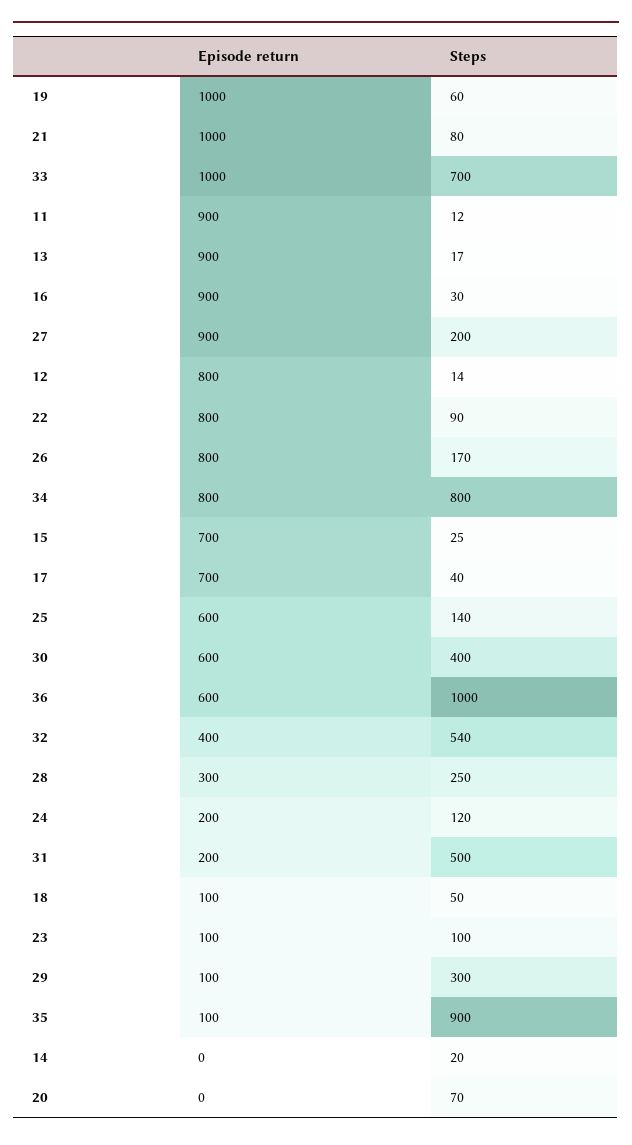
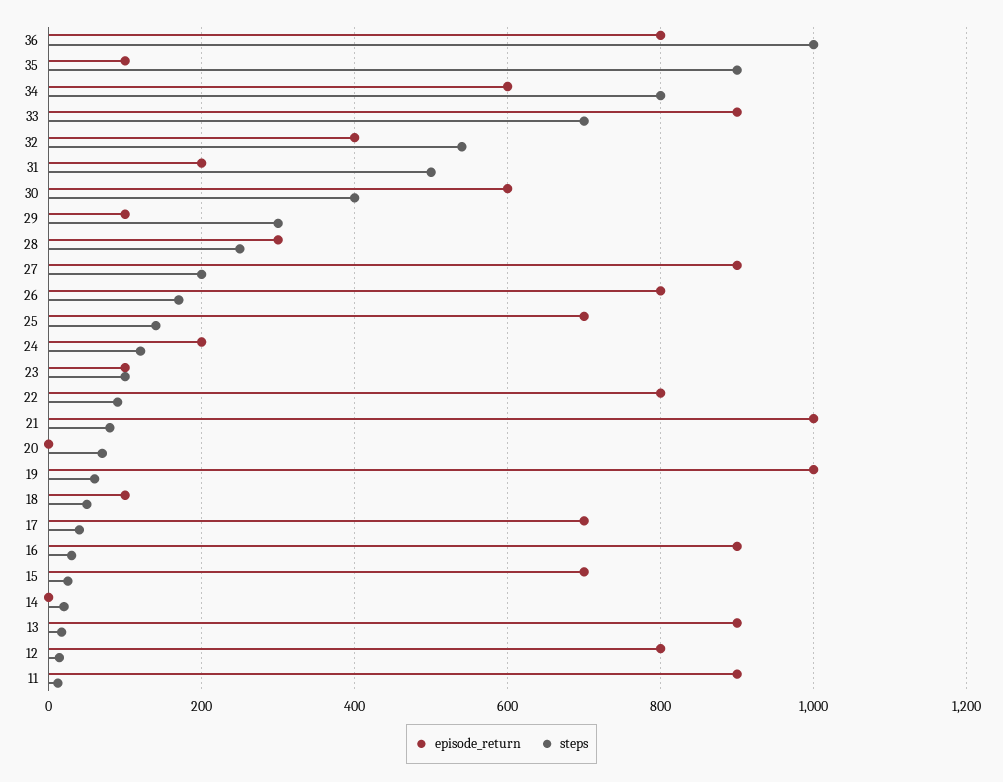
  {
    "Episode return": {
      "19": 1000,
      "21": 1000,
-     "33": 1000,
+     "33": 900,
      "11": 900,
      "13": 900,
      "16": 900,
      "27": 900,
      "12": 800,
      "22": 800,
      "26": 800,
-     "34": 800,
+     "34": 600,
      "15": 700,
      "17": 700,
-     "25": 600,
+     "25": 700,
      "30": 600,
-     "36": 600,
+     "36": 800,
      "32": 400,
      "28": 300,
      "24": 200,
      "31": 200,
      "18": 100,
      "23": 100,
      "29": 100,
      "35": 100,
      "14": 0,
      "20": 0
    },
    "Steps": {
      "19": 60,
      "21": 80,
      "33": 700,
      "11": 12,
      "13": 17,
      "16": 30,
      "27": 200,
      "12": 14,
      "22": 90,
      "26": 170,
      "34": 800,
      "15": 25,
      "17": 40,
      "25": 140,
      "30": 400,
      "36": 1000,
      "32": 540,
      "28": 250,
      "24": 120,
      "31": 500,
      "18": 50,
      "23": 100,
      "29": 300,
      "35": 900,
      "14": 20,
      "20": 70
    }
  }

